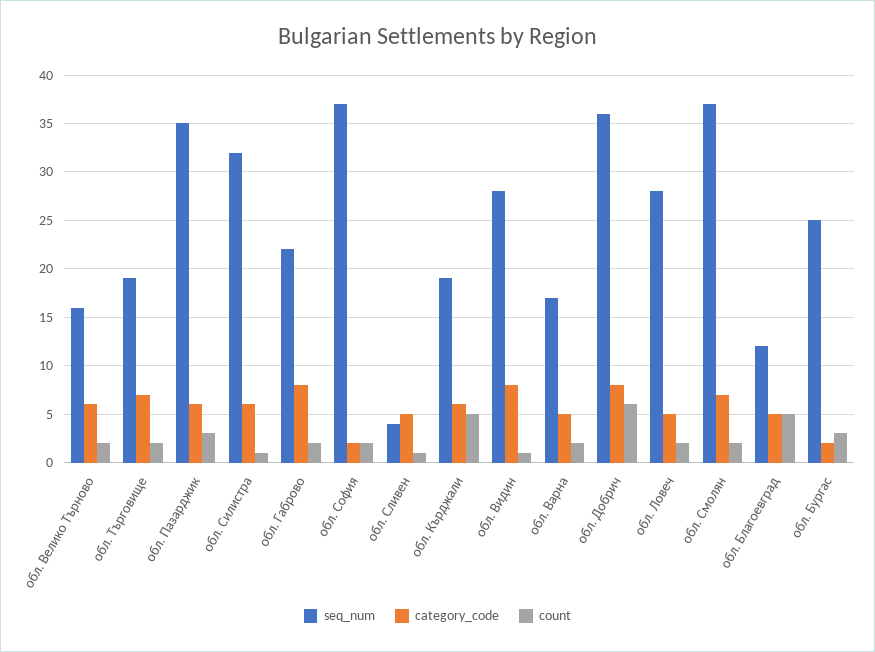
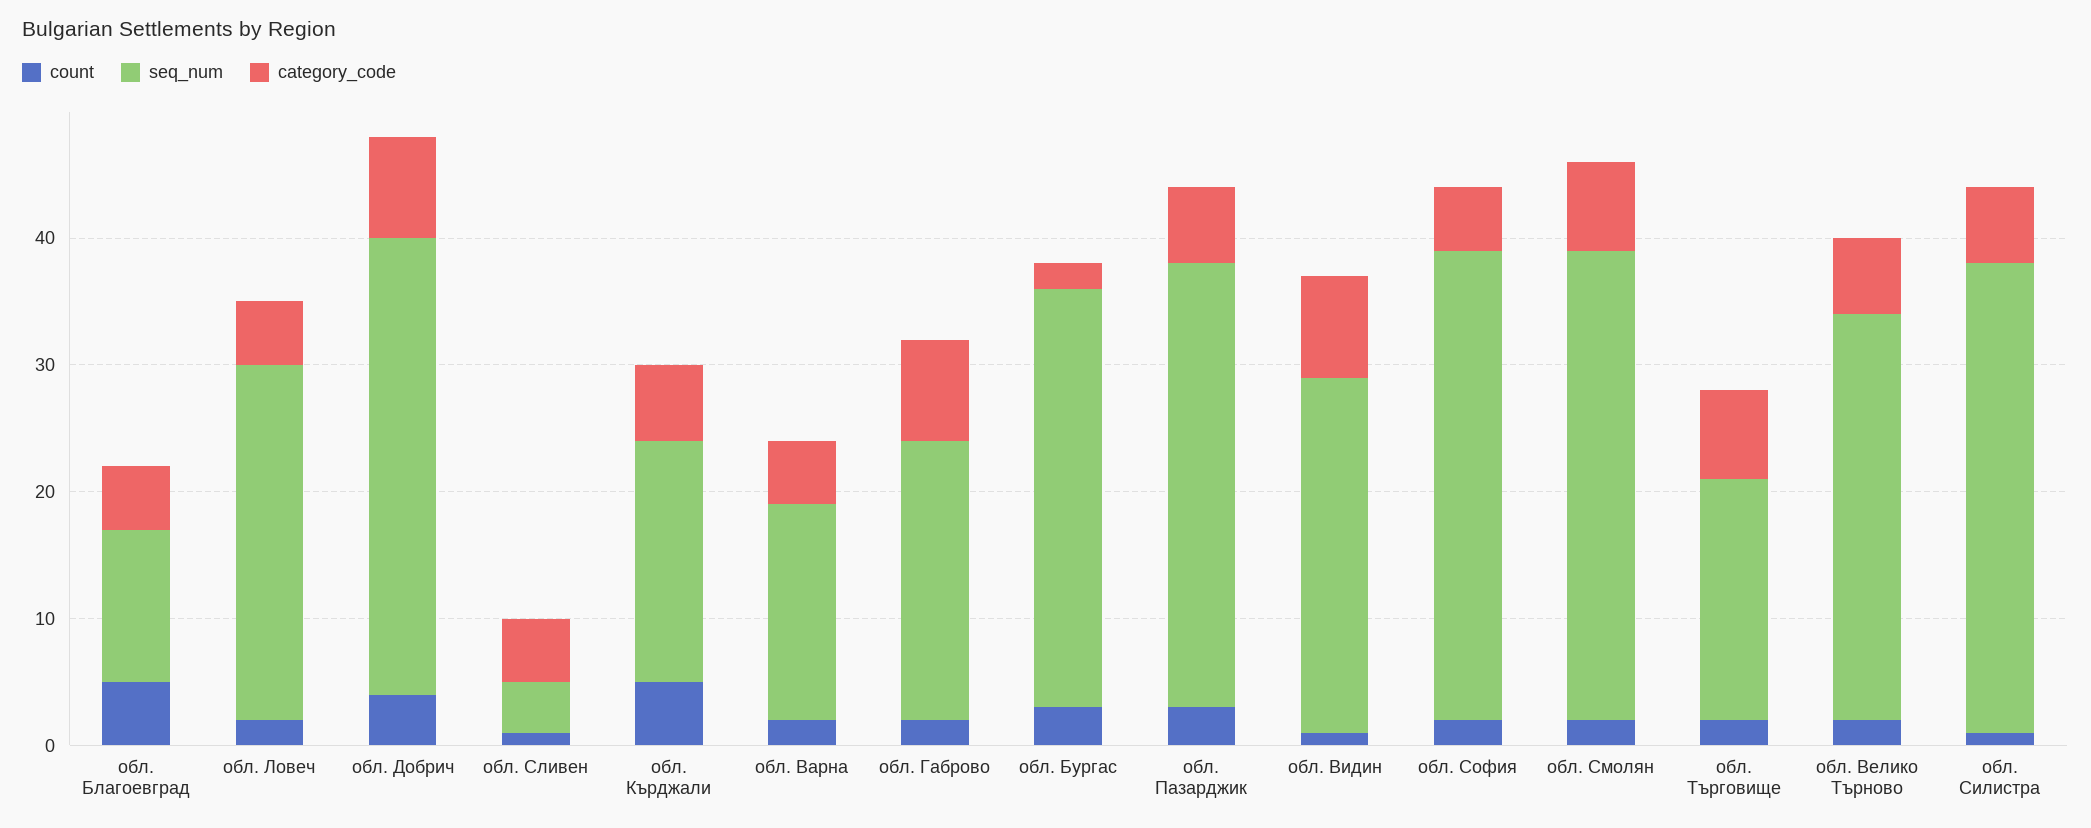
  {
    "seq_num": {
-     "обл. Велико Търново": 16,
+     "обл. Велико Търново": 32,
      "обл. Търговище": 19,
      "обл. Пазарджик": 35,
-     "обл. Силистра": 32,
+     "обл. Силистра": 37,
      "обл. Габрово": 22,
      "обл. София": 37,
      "обл. Сливен": 4,
      "обл. Кърджали": 19,
      "обл. Видин": 28,
      "обл. Варна": 17,
      "обл. Добрич": 36,
      "обл. Ловеч": 28,
      "обл. Смолян": 37,
      "обл. Благоевград": 12,
-     "обл. Бургас": 25
+     "обл. Бургас": 33
    },
    "category_code": {
      "обл. Велико Търново": 6,
      "обл. Търговище": 7,
      "обл. Пазарджик": 6,
      "обл. Силистра": 6,
      "обл. Габрово": 8,
-     "обл. София": 2,
+     "обл. София": 5,
      "обл. Сливен": 5,
      "обл. Кърджали": 6,
      "обл. Видин": 8,
      "обл. Варна": 5,
      "обл. Добрич": 8,
      "обл. Ловеч": 5,
      "обл. Смолян": 7,
      "обл. Благоевград": 5,
      "обл. Бургас": 2
    },
    "count": {
      "обл. Велико Търново": 2,
      "обл. Търговище": 2,
      "обл. Пазарджик": 3,
      "обл. Силистра": 1,
      "обл. Габрово": 2,
      "обл. София": 2,
      "обл. Сливен": 1,
      "обл. Кърджали": 5,
      "обл. Видин": 1,
      "обл. Варна": 2,
-     "обл. Добрич": 6,
+     "обл. Добрич": 4,
      "обл. Ловеч": 2,
      "обл. Смолян": 2,
      "обл. Благоевград": 5,
      "обл. Бургас": 3
    }
  }

